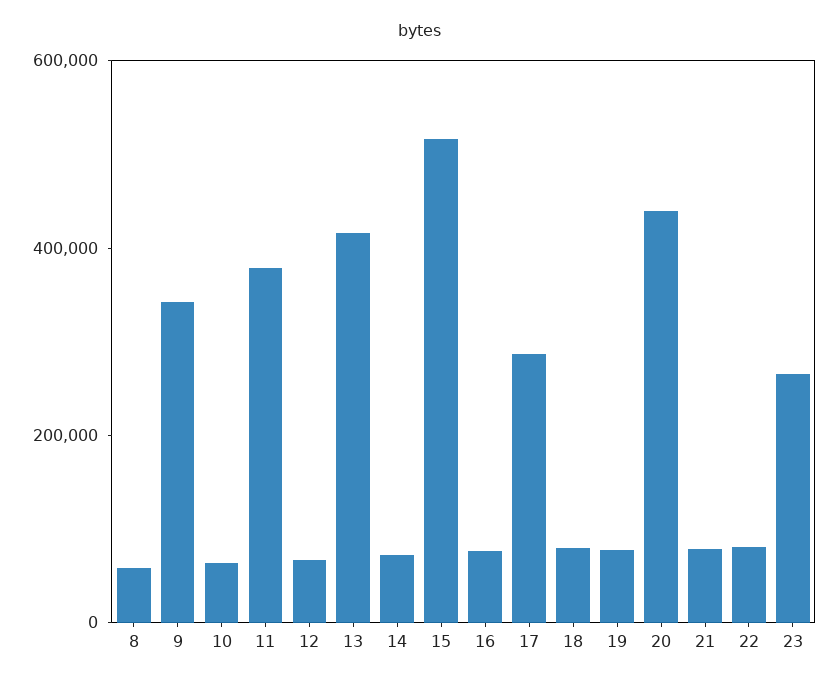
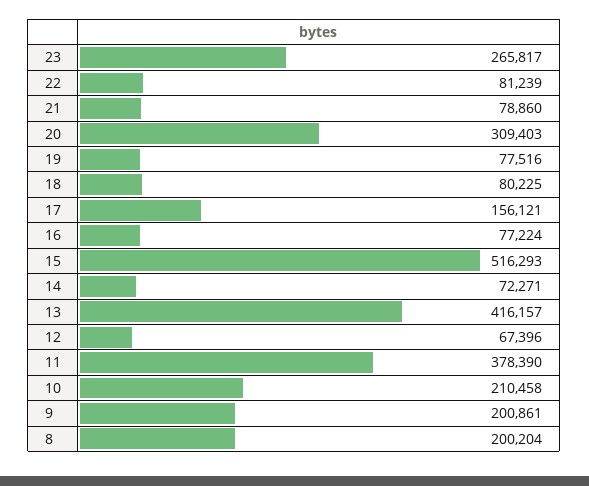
  {
-   "8": 50000,
+   "8": 200204,
-   "9": 350000,
+   "9": 200861,
-   "10": 50000,
+   "10": 210458,
    "11": 378390,
    "12": 67396,
    "13": 416157,
    "14": 72271,
    "15": 516293,
    "16": 77224,
-   "17": 300000,
+   "17": 156121,
    "18": 80225,
    "19": 77516,
-   "20": 450000,
+   "20": 309403,
    "21": 78860,
    "22": 81239,
    "23": 265817
  }

